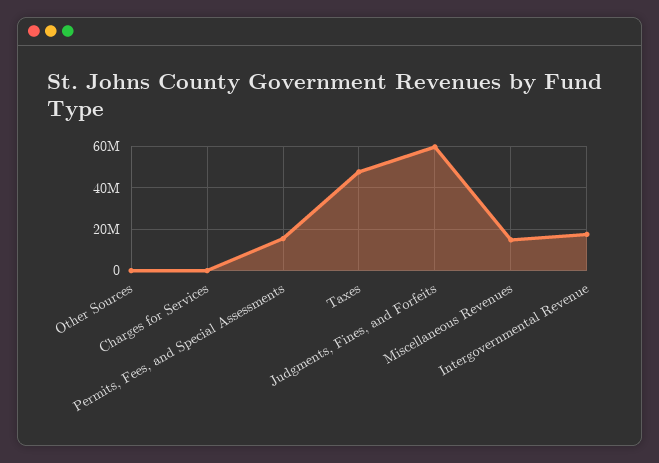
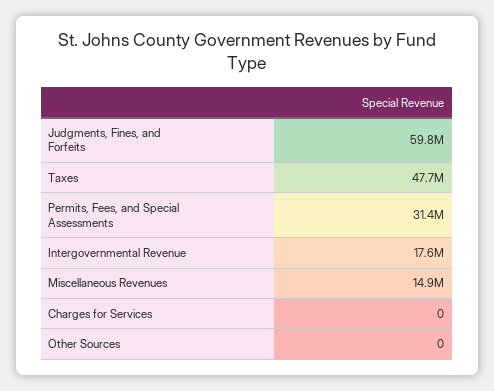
  {
    "Other Sources": 0,
    "Charges for Services": 0,
-   "Permits, Fees, and Special Assessments": 15000000,
+   "Permits, Fees, and Special Assessments": 31400000,
    "Taxes": 47700000,
    "Judgments, Fines, and Forfeits": 59800000,
    "Miscellaneous Revenues": 14900000,
    "Intergovernmental Revenue": 17600000
  }

